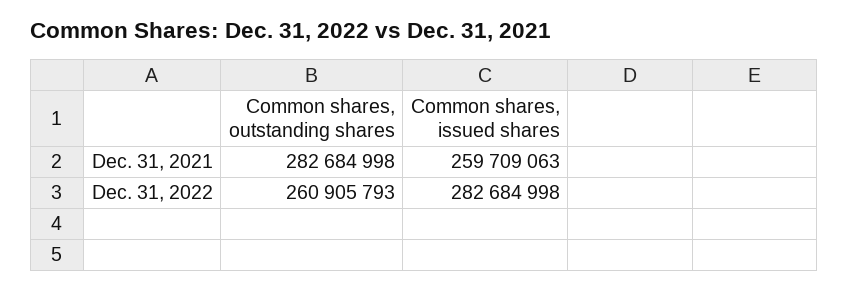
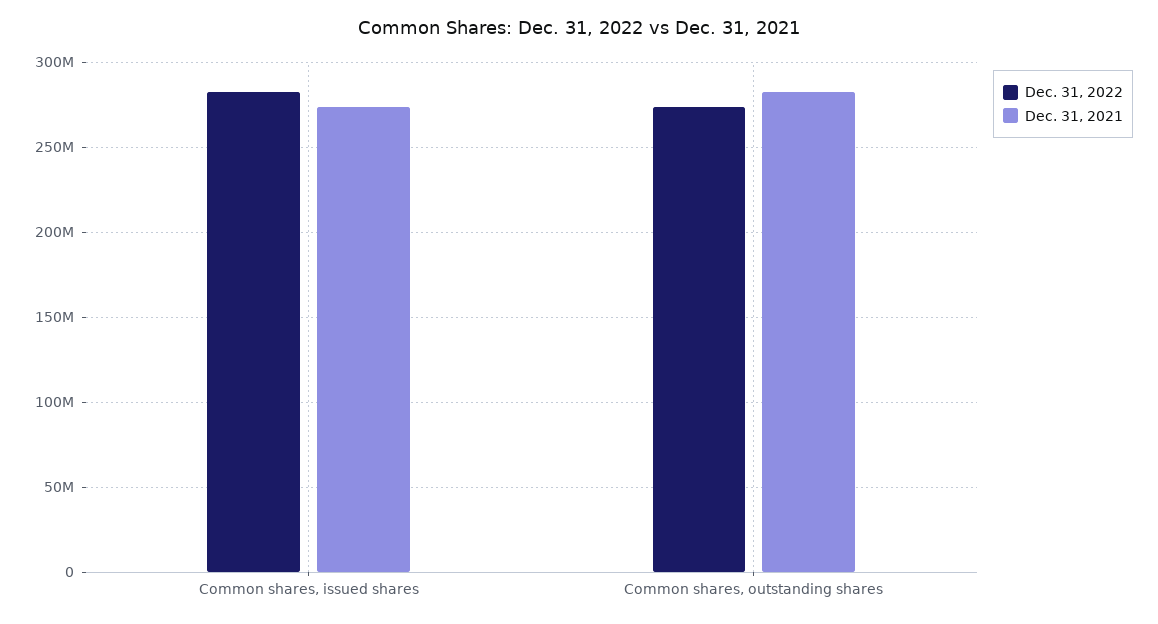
  {
    "Dec. 31, 2021": {
      "Common shares, outstanding shares": 282684998,
-     "Common shares, issued shares": 259709063
+     "Common shares, issued shares": 275000000
    },
    "Dec. 31, 2022": {
-     "Common shares, outstanding shares": 260905793,
+     "Common shares, outstanding shares": 275000000,
      "Common shares, issued shares": 282684998
    }
  }

